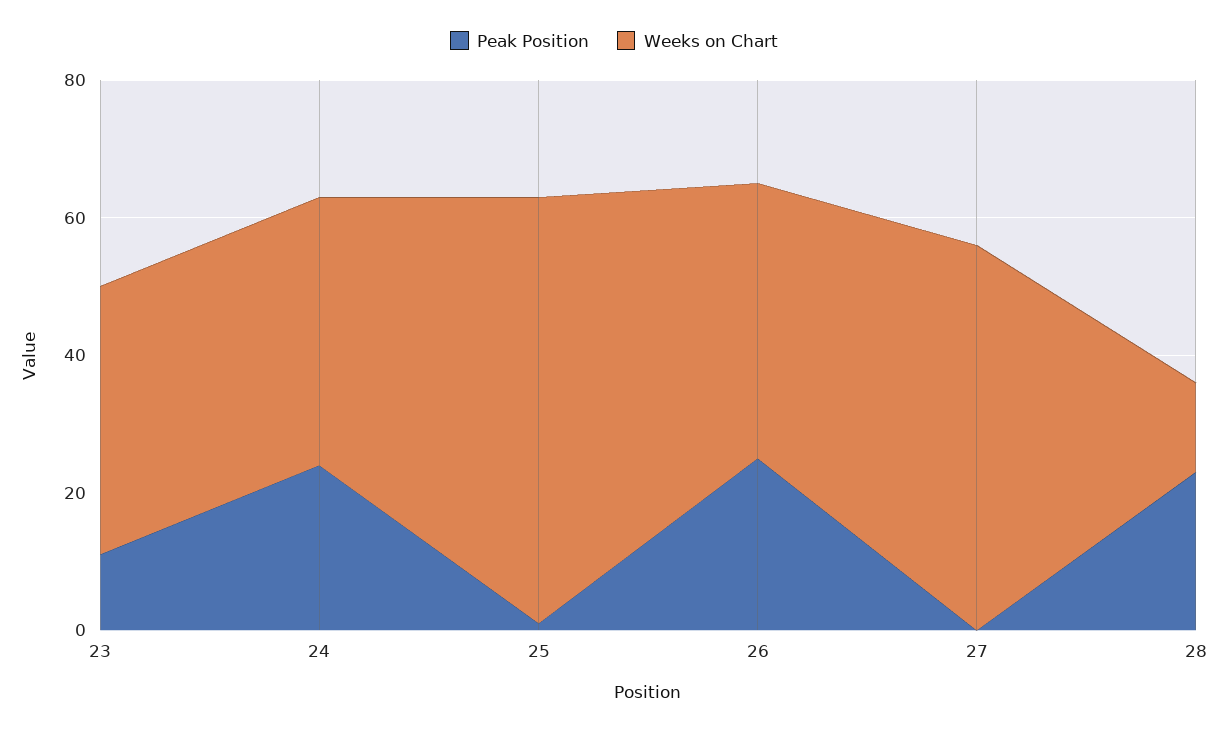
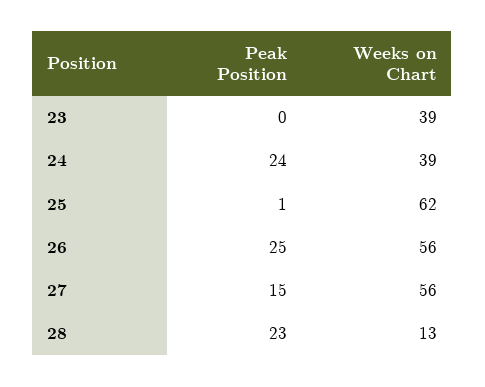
  {
    "Peak Position": {
-     "23": 10,
+     "23": 0,
      "24": 24,
      "25": 1,
      "26": 25,
-     "27": 0,
+     "27": 15,
      "28": 23
    },
    "Weeks on Chart": {
      "23": 39,
      "24": 39,
      "25": 62,
-     "26": 40,
+     "26": 56,
      "27": 56,
      "28": 13
    }
  }

